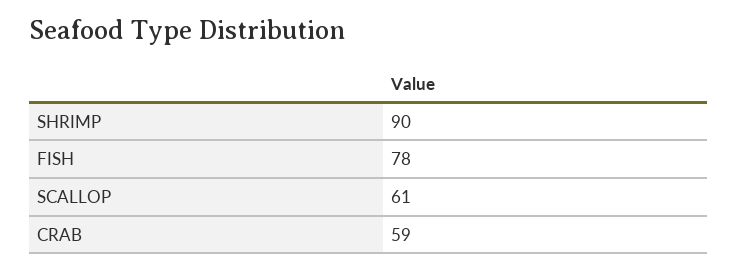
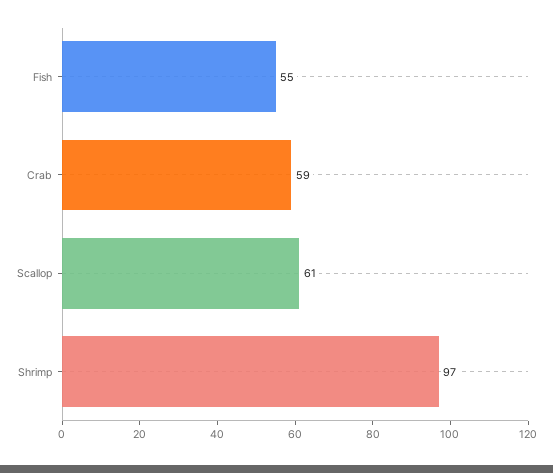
  {
-   "SHRIMP": 90,
+   "SHRIMP": 97,
-   "FISH": 78,
+   "FISH": 55,
    "SCALLOP": 61,
    "CRAB": 59
  }

